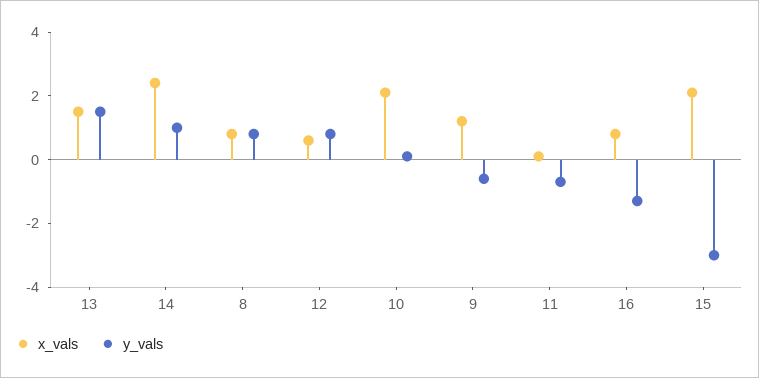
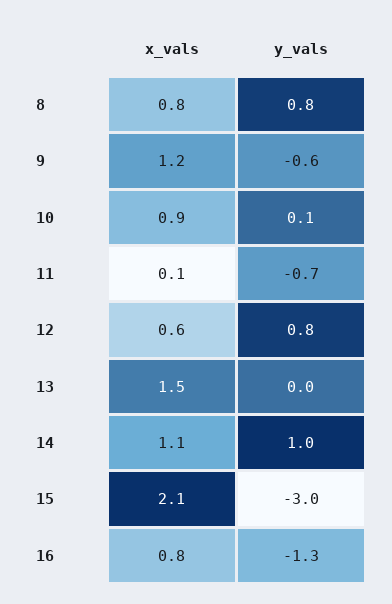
  {
    "x_vals": {
      "13": 1.5,
-     "14": 2.5,
+     "14": 1.1,
      "8": 0.8,
      "12": 0.6,
-     "10": 2,
+     "10": 0.9,
      "9": 1.2,
      "11": 0.1,
      "16": 0.8,
      "15": 2.1
    },
    "y_vals": {
-     "13": 1.5,
+     "13": 0,
      "14": 1,
      "8": 0.8,
      "12": 0.8,
      "10": 0.1,
      "9": -0.6,
      "11": -0.7,
      "16": -1.3,
      "15": -3
    }
  }

